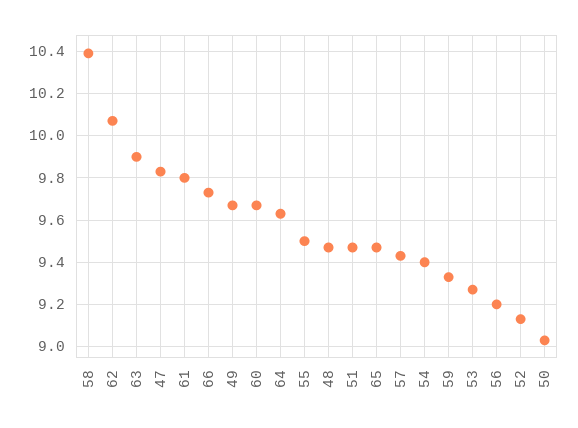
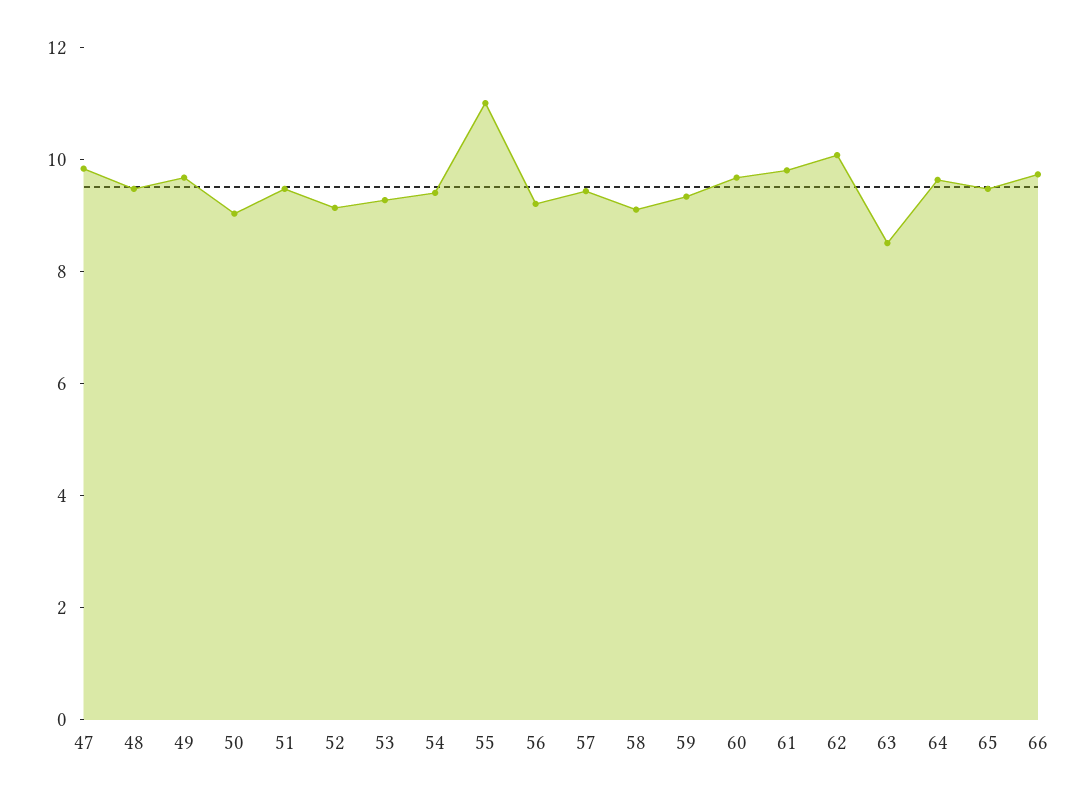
  {
-   "58": 10.4,
+   "58": 9,
    "62": 10.05,
-   "63": 9.9,
+   "63": 8.5,
    "47": 9.85,
    "61": 9.8,
    "66": 9.75,
    "49": 9.65,
    "60": 9.65,
    "64": 9.65,
-   "55": 9.5,
+   "55": 11,
    "48": 9.45,
    "51": 9.45,
    "65": 9.45,
    "57": 9.45,
    "54": 9.4,
    "59": 9.35,
    "53": 9.25,
    "56": 9.2,
    "52": 9.15,
    "50": 9.05
  }

